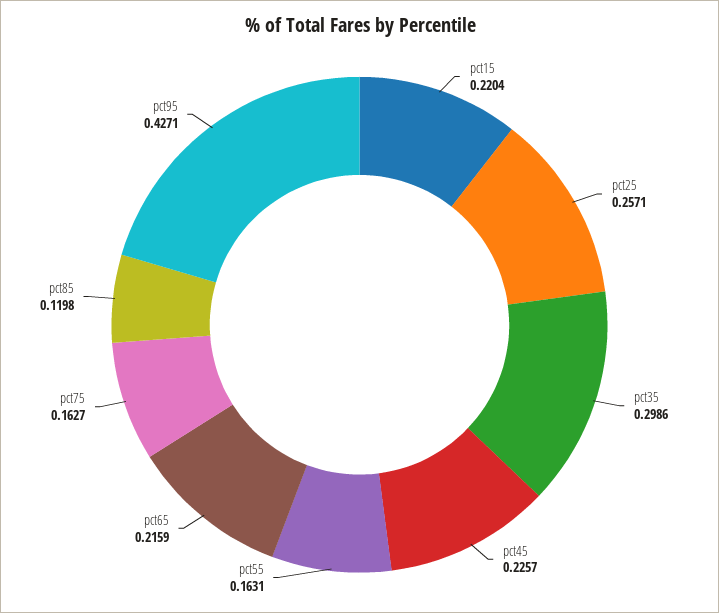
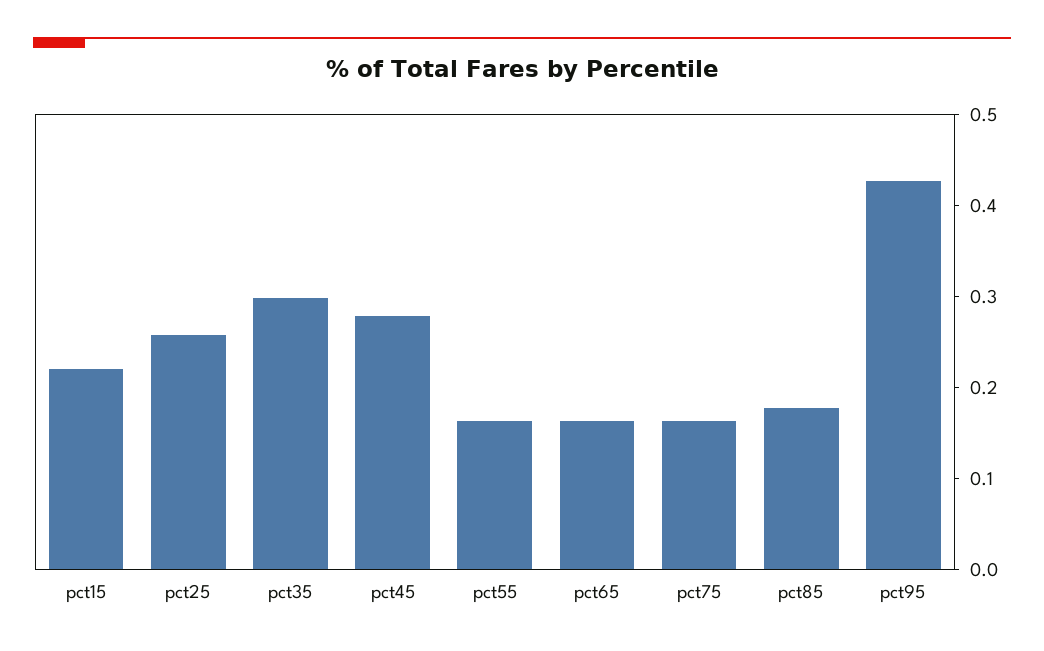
  {
    "pct15": 0.2204,
    "pct25": 0.2571,
    "pct35": 0.2986,
-   "pct45": 0.2257,
+   "pct45": 0.28,
    "pct55": 0.1631,
-   "pct65": 0.2159,
+   "pct65": 0.16,
    "pct75": 0.1627,
-   "pct85": 0.1198,
+   "pct85": 0.18,
    "pct95": 0.4271
  }

